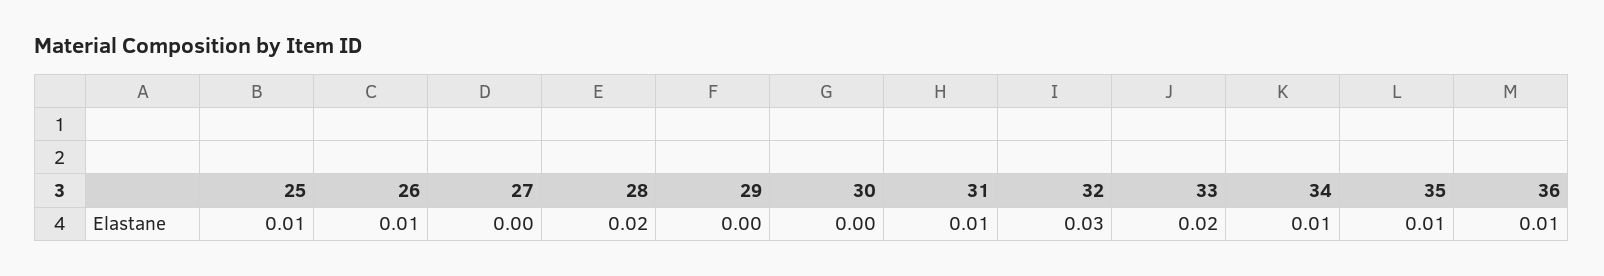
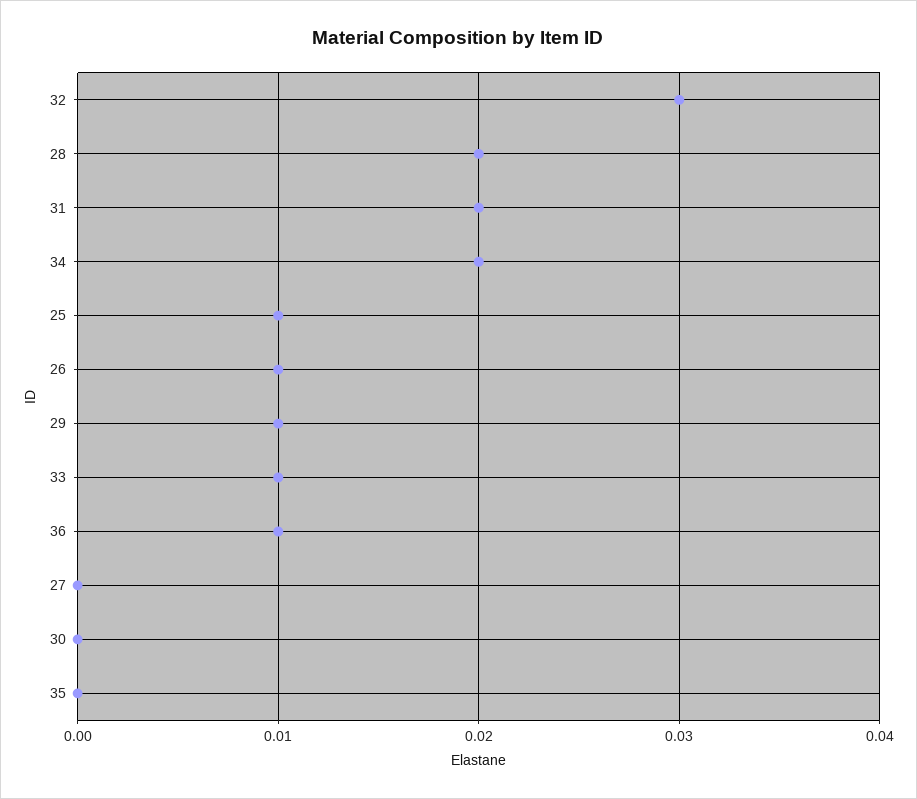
  {
    "25": 0.01,
    "26": 0.01,
    "27": 0,
    "28": 0.02,
-   "29": 0,
+   "29": 0.01,
    "30": 0,
-   "31": 0.01,
+   "31": 0.02,
    "32": 0.03,
-   "33": 0.02,
+   "33": 0.01,
-   "34": 0.01,
+   "34": 0.02,
-   "35": 0.01,
+   "35": 0,
    "36": 0.01
  }

